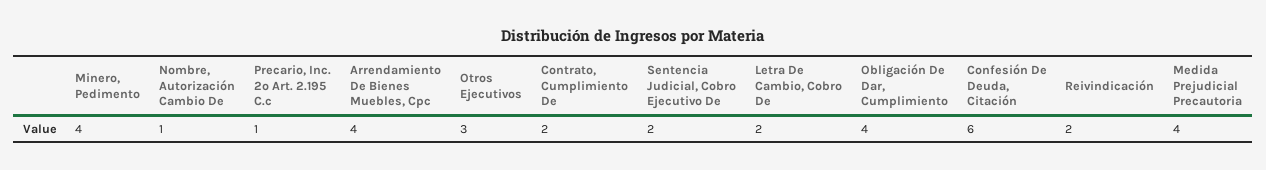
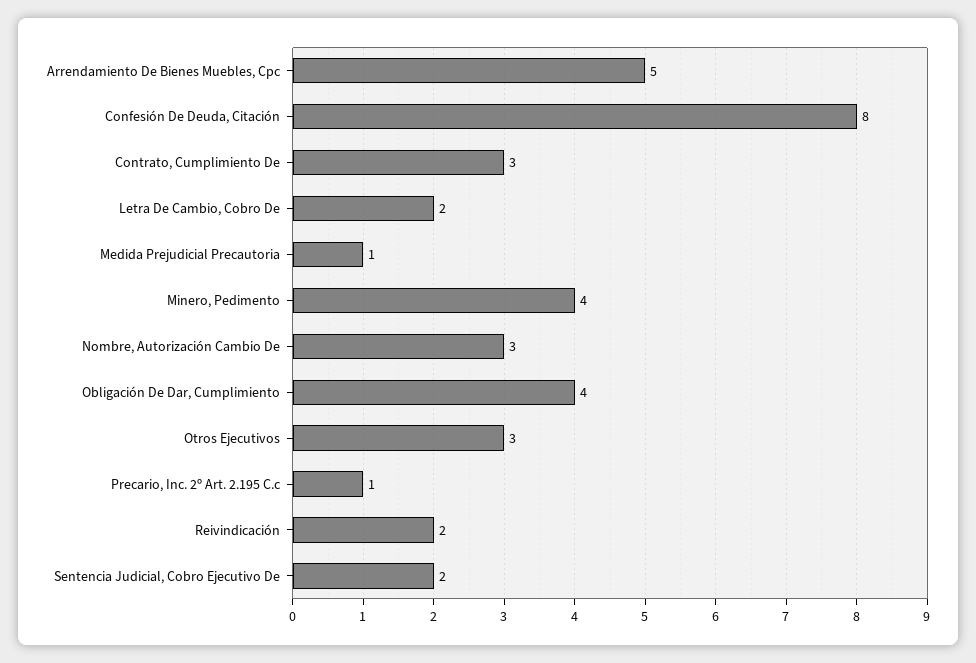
  {
    "Minero, Pedimento": 4,
-   "Nombre, Autorización Cambio De": 1,
+   "Nombre, Autorización Cambio De": 3,
    "Precario, Inc. 2º Art. 2.195 C.c": 1,
-   "Arrendamiento De Bienes Muebles, Cpc": 4,
+   "Arrendamiento De Bienes Muebles, Cpc": 5,
    "Otros Ejecutivos": 3,
-   "Contrato, Cumplimiento De": 2,
+   "Contrato, Cumplimiento De": 3,
    "Sentencia Judicial, Cobro Ejecutivo De": 2,
    "Letra De Cambio, Cobro De": 2,
    "Obligación De Dar, Cumplimiento": 4,
-   "Confesión De Deuda, Citación": 6,
+   "Confesión De Deuda, Citación": 8,
    "Reivindicación": 2,
-   "Medida Prejudicial Precautoria": 4
+   "Medida Prejudicial Precautoria": 1
  }

